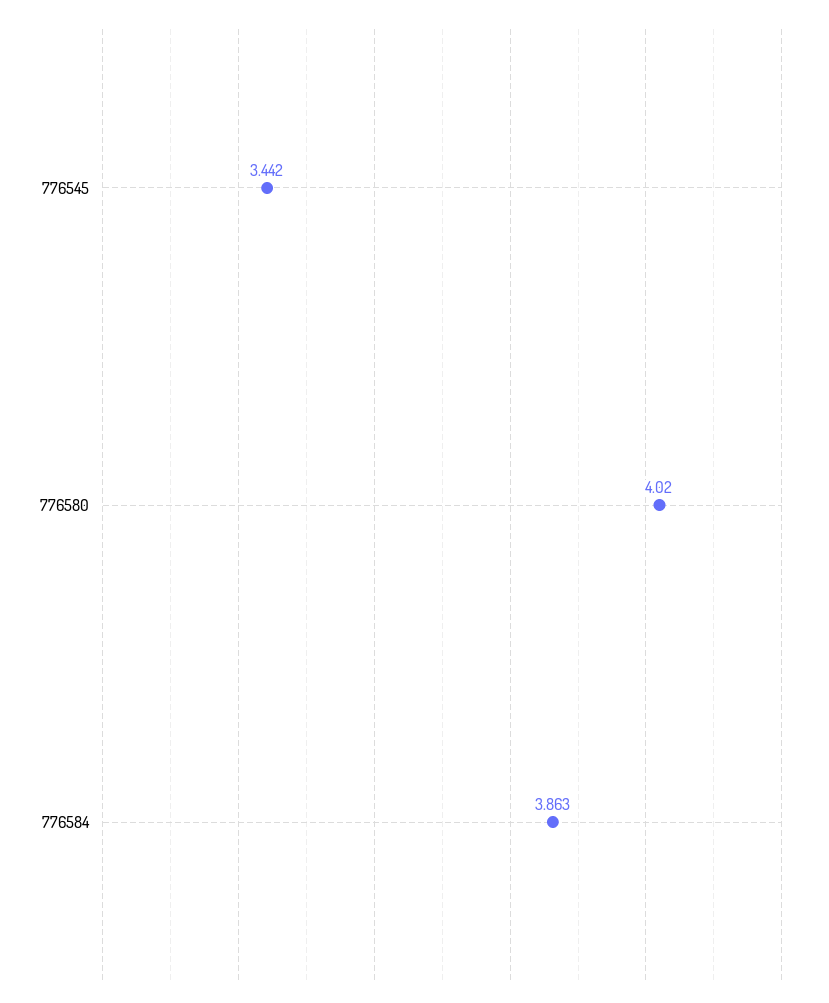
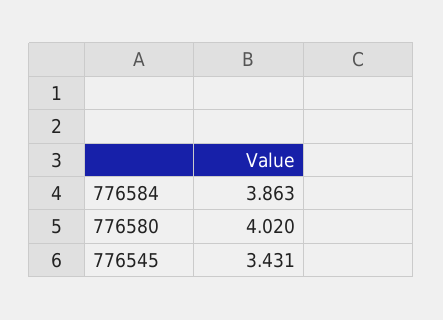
  {
-   "776545": 3.442,
+   "776545": 3.431,
    "776580": 4.02,
    "776584": 3.863
  }

